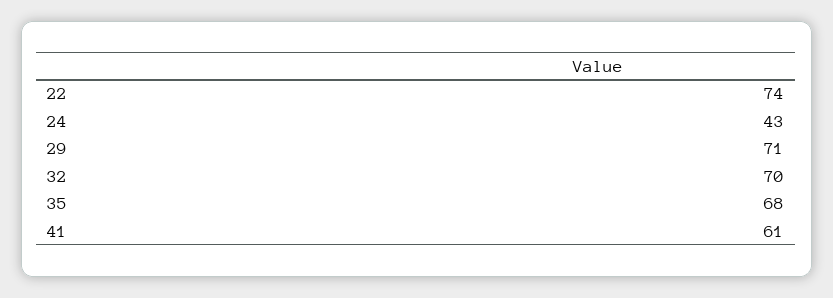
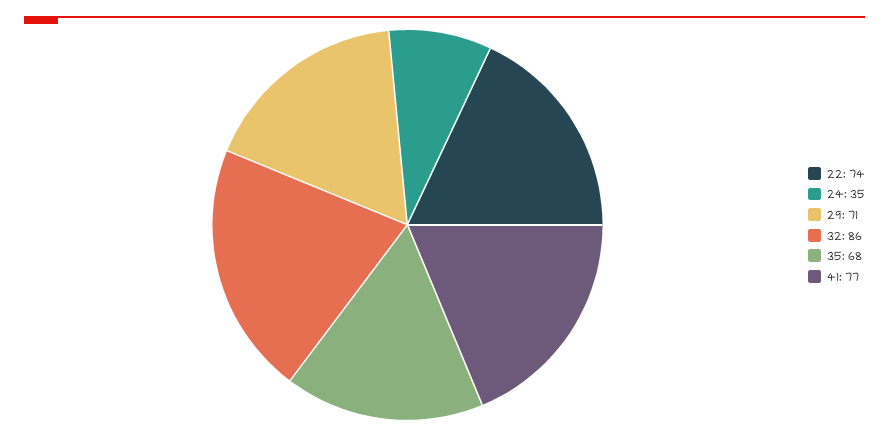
  {
    "22": 74,
-   "24": 43,
+   "24": 35,
    "29": 71,
-   "32": 70,
+   "32": 86,
    "35": 68,
-   "41": 61
+   "41": 77
  }

